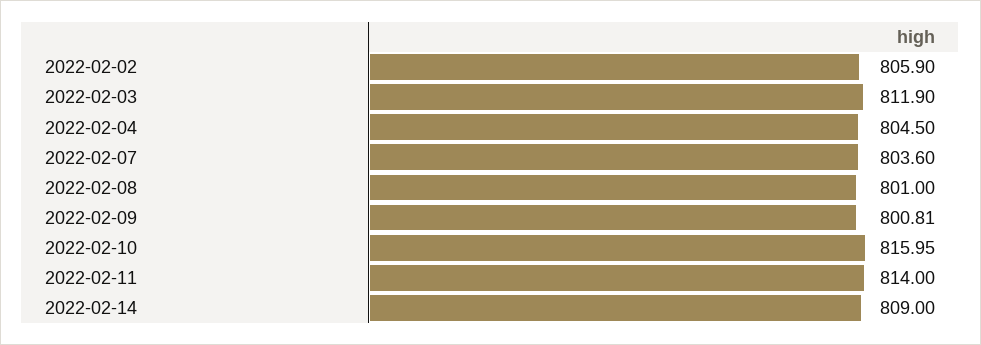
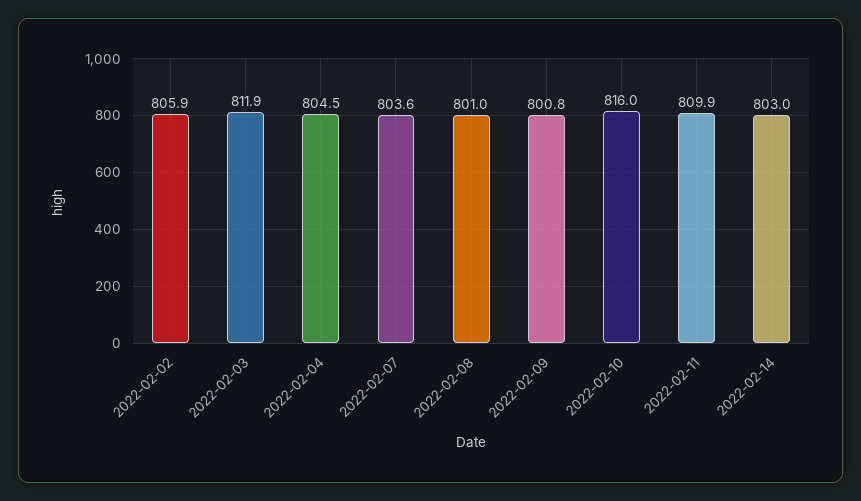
  {
    "2022-02-02": 805.9,
    "2022-02-03": 811.9,
    "2022-02-04": 804.5,
    "2022-02-07": 803.6,
    "2022-02-08": 801,
    "2022-02-09": 800.81,
    "2022-02-10": 815.95,
-   "2022-02-11": 814,
+   "2022-02-11": 809.9,
-   "2022-02-14": 809
+   "2022-02-14": 803
  }

